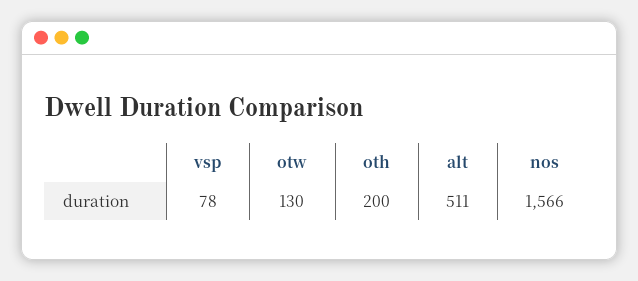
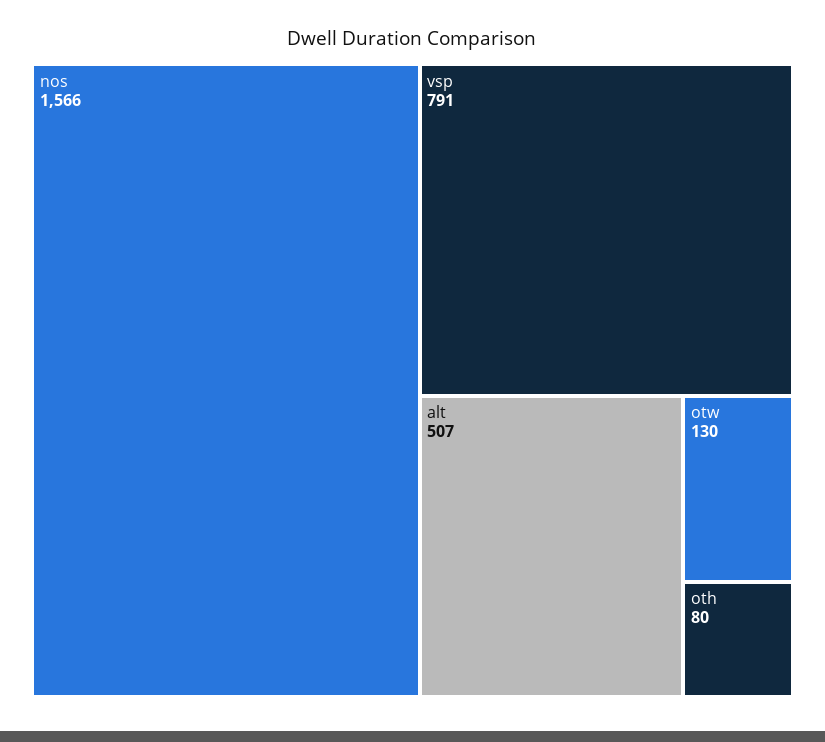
  {
-   "vsp": 78,
+   "vsp": 791,
    "otw": 130,
-   "oth": 200,
+   "oth": 80,
-   "alt": 511,
+   "alt": 507,
    "nos": 1566
  }

